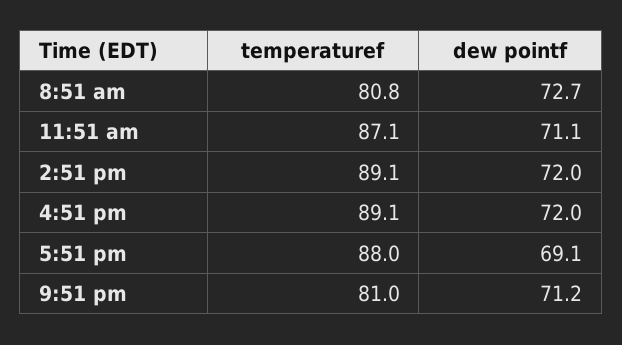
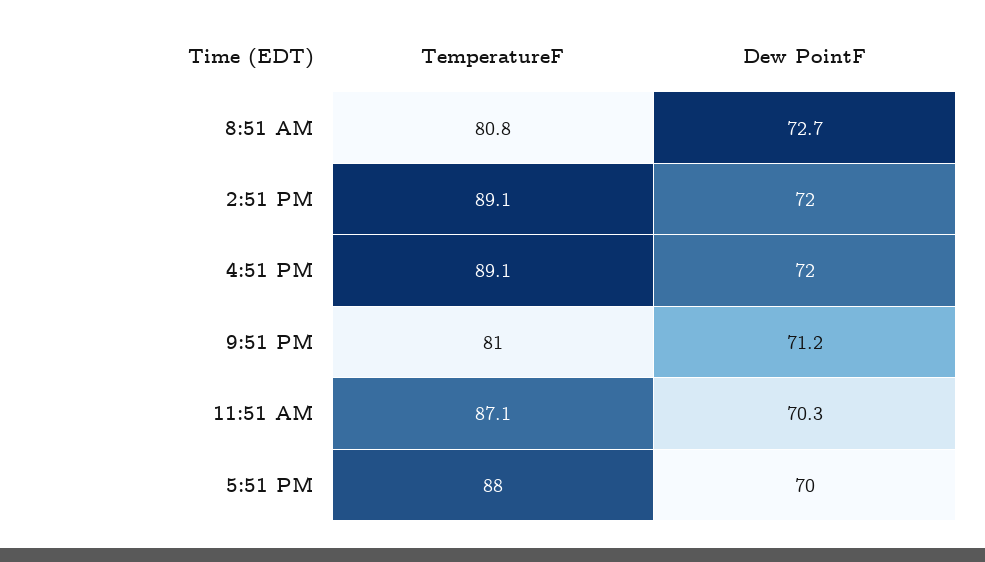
  {
    "temperaturef": {
      "8:51 am": 80.8,
      "11:51 am": 87.1,
      "2:51 pm": 89.1,
      "4:51 pm": 89.1,
      "5:51 pm": 88,
      "9:51 pm": 81
    },
    "dew pointf": {
      "8:51 am": 72.7,
-     "11:51 am": 71.1,
+     "11:51 am": 70.3,
      "2:51 pm": 72,
      "4:51 pm": 72,
-     "5:51 pm": 69.1,
+     "5:51 pm": 70,
      "9:51 pm": 71.2
    }
  }

